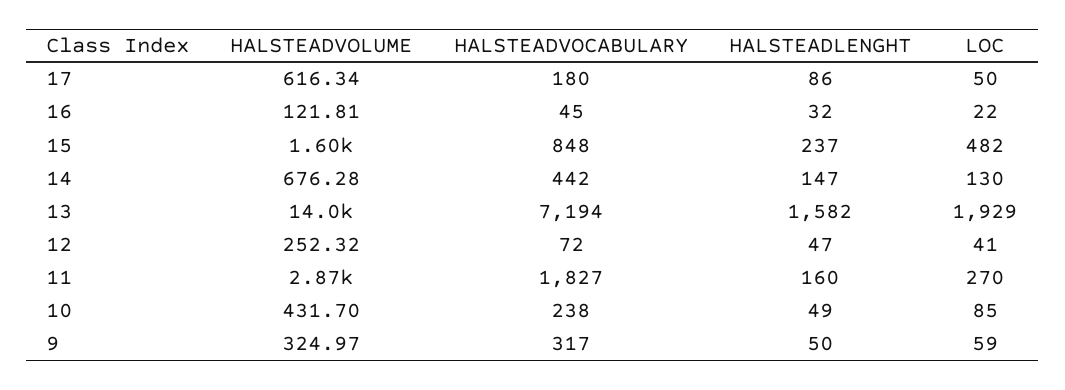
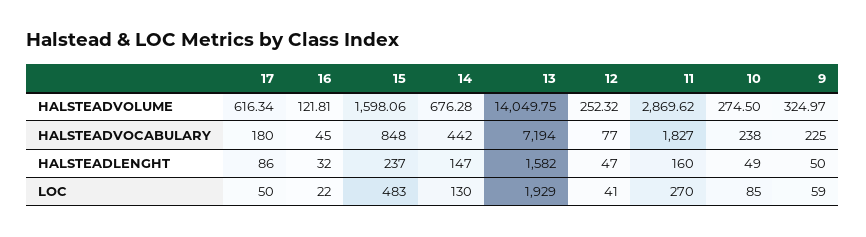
  {
    "HALSTEADVOLUME": {
      "17": 616.34,
      "16": 121.81,
      "15": 1598.06,
      "14": 676.28,
      "13": 14049.75,
      "12": 252.32,
      "11": 2869.62,
-     "10": 431.7,
+     "10": 274.5,
      "9": 324.97
    },
    "HALSTEADVOCABULARY": {
      "17": 180,
      "16": 45,
      "15": 848,
      "14": 442,
      "13": 7194,
-     "12": 72,
+     "12": 77,
      "11": 1827,
      "10": 238,
-     "9": 317
+     "9": 225
    },
    "HALSTEADLENGHT": {
      "17": 86,
      "16": 32,
      "15": 237,
      "14": 147,
      "13": 1582,
      "12": 47,
      "11": 160,
      "10": 49,
      "9": 50
    },
    "LOC": {
      "17": 50,
      "16": 22,
-     "15": 482,
+     "15": 483,
      "14": 130,
      "13": 1929,
      "12": 41,
      "11": 270,
      "10": 85,
      "9": 59
    }
  }

